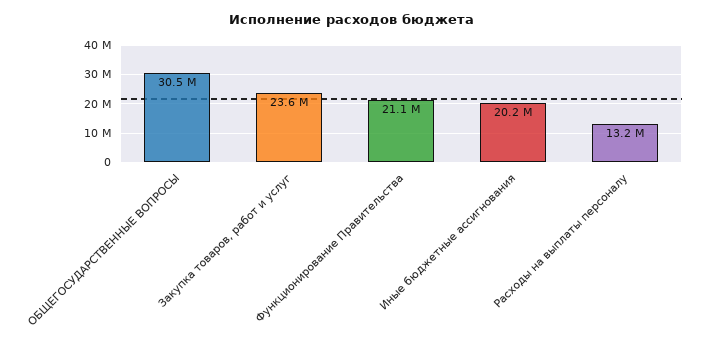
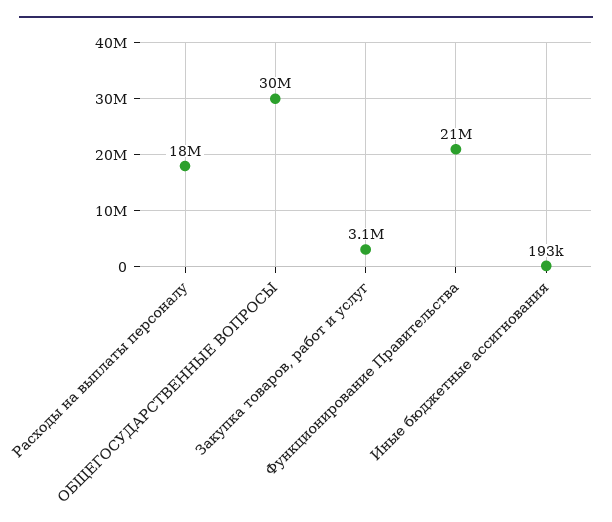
  {
    "ОБЩЕГОСУДАРСТВЕННЫЕ ВОПРОСЫ": 30500000,
-   "Закупка товаров, работ и услуг": 23600000,
+   "Закупка товаров, работ и услуг": 3100000,
    "Функционирование Правительства": 21100000,
-   "Иные бюджетные ассигнования": 20200000,
+   "Иные бюджетные ассигнования": 193000,
-   "Расходы на выплаты персоналу": 13200000
+   "Расходы на выплаты персоналу": 18000000
  }

